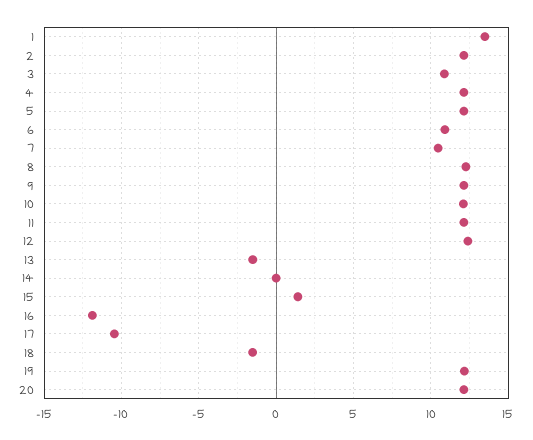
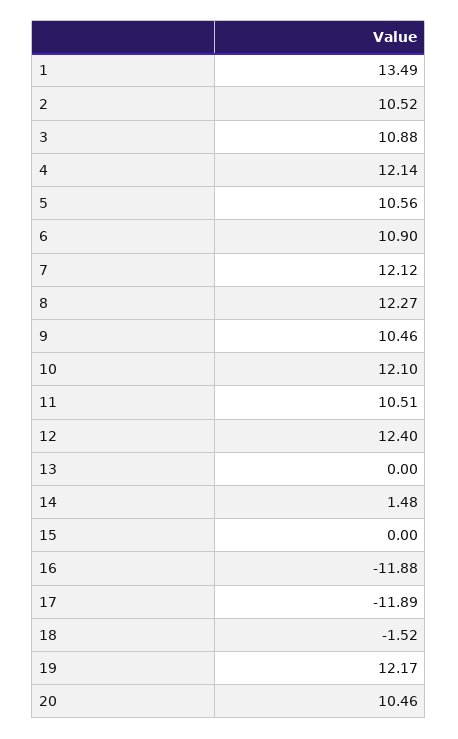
  {
    "1": 13.49,
-   "2": 12,
+   "2": 10.52,
    "3": 10.88,
    "4": 12.14,
-   "5": 12,
+   "5": 10.56,
    "6": 10.9,
-   "7": 10.5,
+   "7": 12.12,
    "8": 12.27,
-   "9": 12,
+   "9": 10.46,
    "10": 12.1,
-   "11": 12,
+   "11": 10.51,
    "12": 12.4,
-   "13": -1.5,
+   "13": 0,
-   "14": 0,
+   "14": 1.48,
-   "15": 1.5,
+   "15": 0,
    "16": -11.88,
-   "17": -10.5,
+   "17": -11.89,
    "18": -1.52,
    "19": 12.17,
-   "20": 12
+   "20": 10.46
  }

